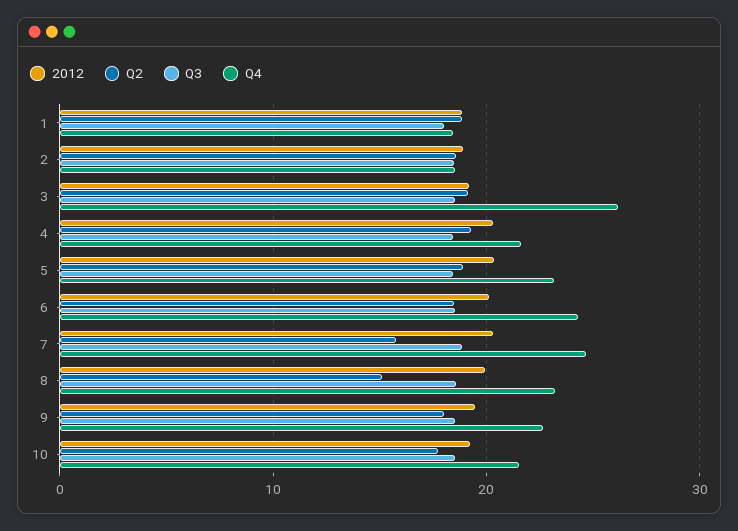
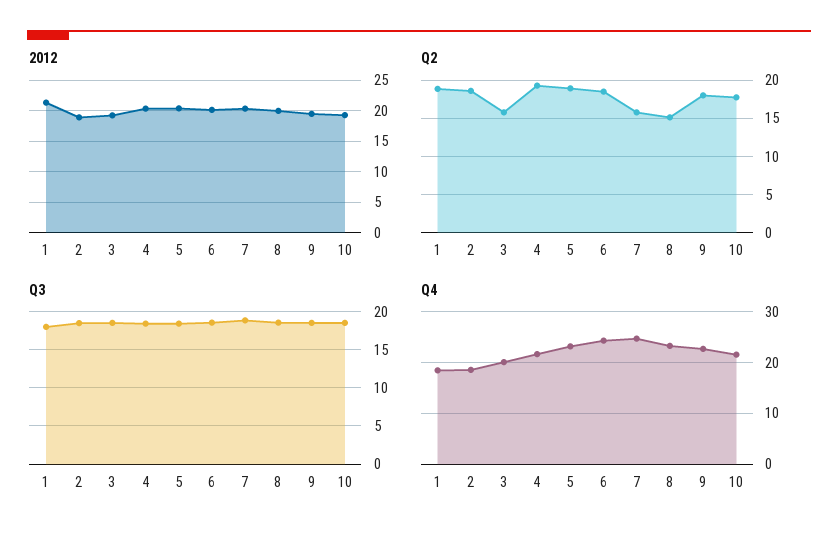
  {
    "2012": {
-     "1": 19,
+     "1": 21,
      "2": 19,
      "3": 19,
      "4": 20,
      "5": 20,
      "6": 20,
      "7": 20,
      "8": 20,
      "9": 19,
      "10": 19
    },
    "Q2": {
      "1": 19,
      "2": 19,
-     "3": 19,
+     "3": 16,
      "4": 19,
      "5": 19,
      "6": 18,
      "7": 16,
      "8": 15,
      "9": 18,
      "10": 18
    },
    "Q3": {
      "1": 18,
      "2": 18,
      "3": 19,
      "4": 18,
      "5": 18,
      "6": 19,
      "7": 19,
      "8": 19,
      "9": 19,
      "10": 19
    },
    "Q4": {
      "1": 18,
      "2": 19,
-     "3": 26,
+     "3": 20,
      "4": 22,
      "5": 23,
      "6": 24,
      "7": 25,
      "8": 23,
      "9": 23,
      "10": 22
    }
  }

